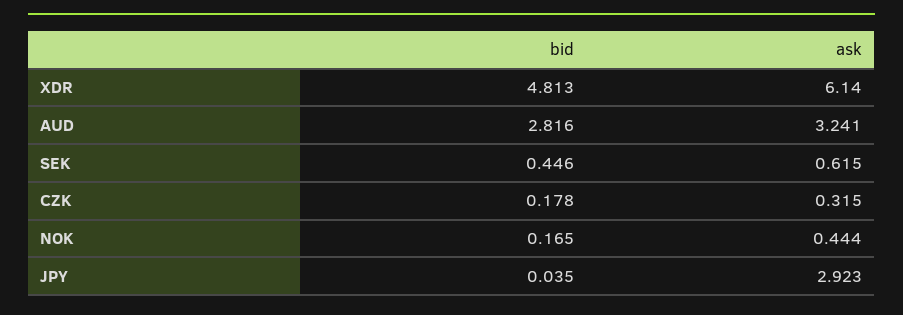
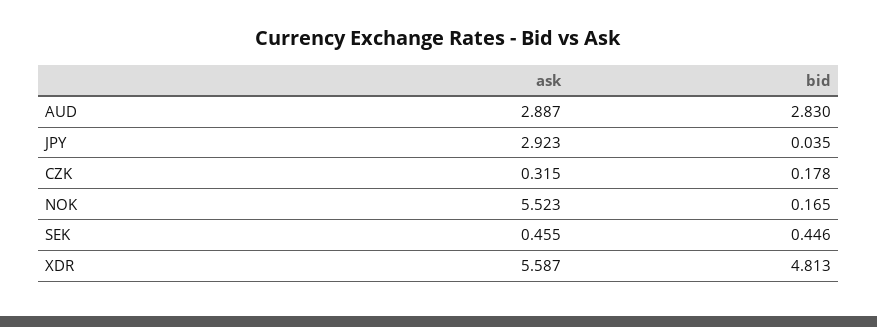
  {
    "bid": {
      "XDR": 4.813,
-     "AUD": 2.816,
+     "AUD": 2.83,
      "SEK": 0.446,
      "CZK": 0.178,
      "NOK": 0.165,
      "JPY": 0.035
    },
    "ask": {
-     "XDR": 6.14,
+     "XDR": 5.587,
-     "AUD": 3.241,
+     "AUD": 2.887,
-     "SEK": 0.615,
+     "SEK": 0.455,
      "CZK": 0.315,
-     "NOK": 0.444,
+     "NOK": 5.523,
      "JPY": 2.923
    }
  }

